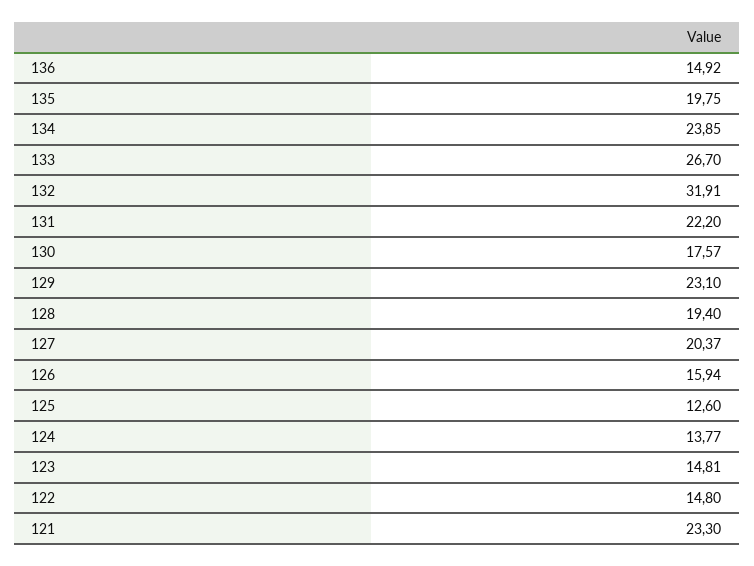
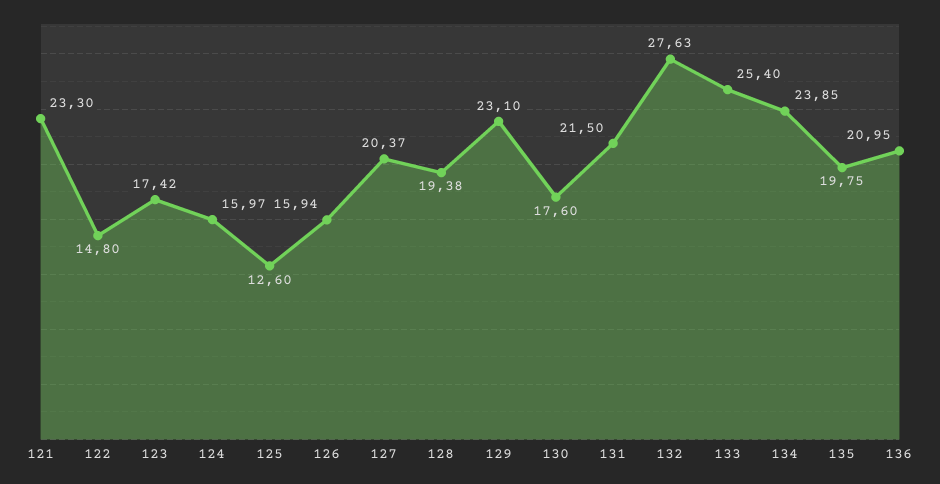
  {
-   "136": 14.92,
+   "136": 20.95,
    "135": 19.75,
    "134": 23.85,
-   "133": 26.7,
+   "133": 25.4,
-   "132": 31.91,
+   "132": 27.63,
-   "131": 22.2,
+   "131": 21.5,
-   "130": 17.57,
+   "130": 17.6,
    "129": 23.1,
-   "128": 19.4,
+   "128": 19.38,
    "127": 20.37,
    "126": 15.94,
    "125": 12.6,
-   "124": 13.77,
+   "124": 15.97,
-   "123": 14.81,
+   "123": 17.42,
    "122": 14.8,
    "121": 23.3
  }

